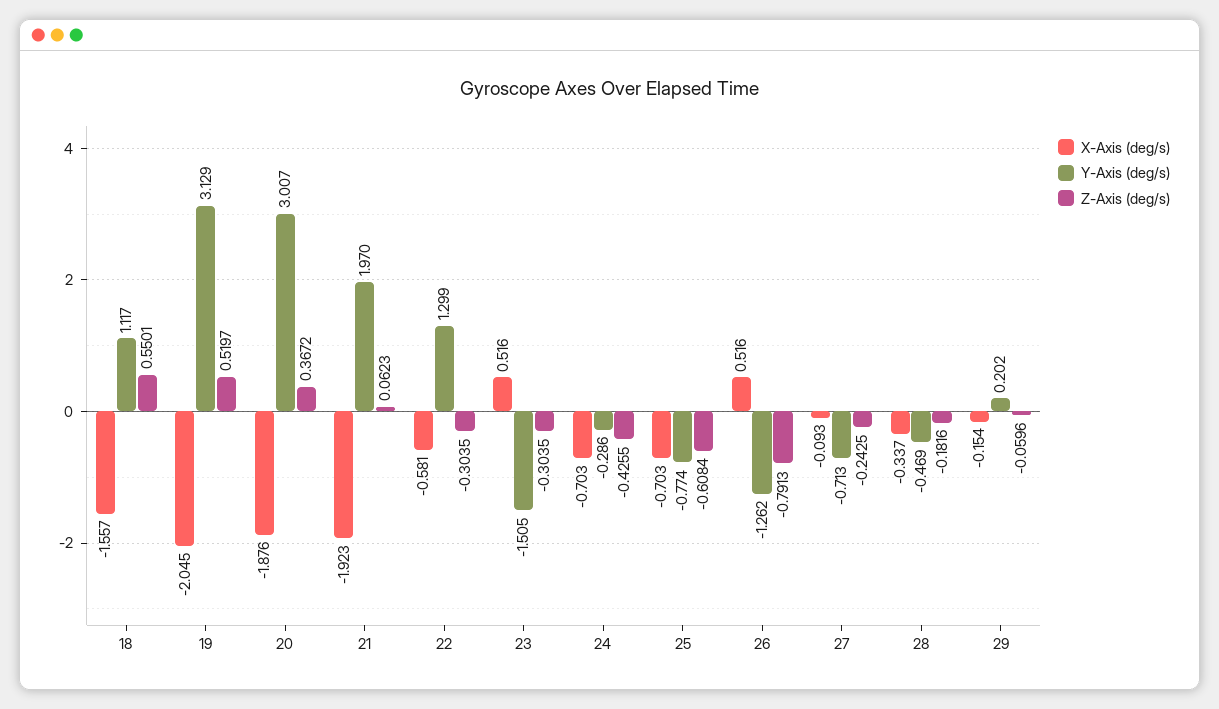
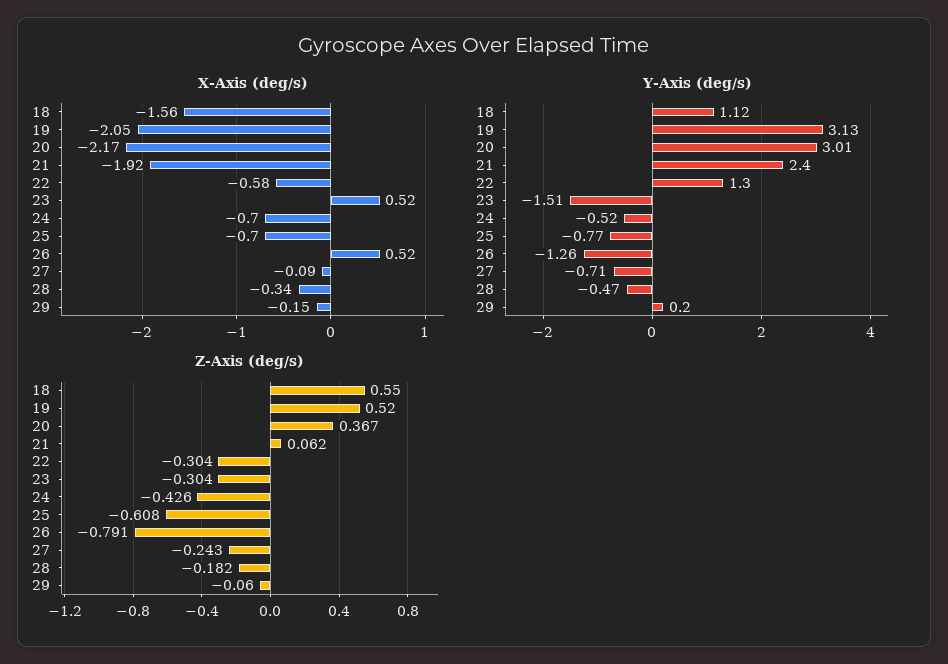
  {
    "X-Axis (deg/s)": {
      "18": -1.557,
      "19": -2.045,
-     "20": -1.876,
+     "20": -2.17,
      "21": -1.923,
      "22": -0.581,
      "23": 0.516,
      "24": -0.703,
      "25": -0.703,
      "26": 0.516,
      "27": -0.093,
      "28": -0.337,
      "29": -0.154
    },
    "Y-Axis (deg/s)": {
      "18": 1.117,
      "19": 3.129,
      "20": 3.007,
-     "21": 1.97,
+     "21": 2.4,
      "22": 1.299,
      "23": -1.505,
-     "24": -0.286,
+     "24": -0.52,
      "25": -0.774,
      "26": -1.262,
      "27": -0.713,
      "28": -0.469,
      "29": 0.202
    },
    "Z-Axis (deg/s)": {
      "18": 0.5501,
      "19": 0.5197,
      "20": 0.3672,
      "21": 0.0623,
      "22": -0.3035,
      "23": -0.3035,
      "24": -0.4255,
      "25": -0.6084,
      "26": -0.7913,
      "27": -0.2425,
      "28": -0.1816,
      "29": -0.0596
    }
  }

